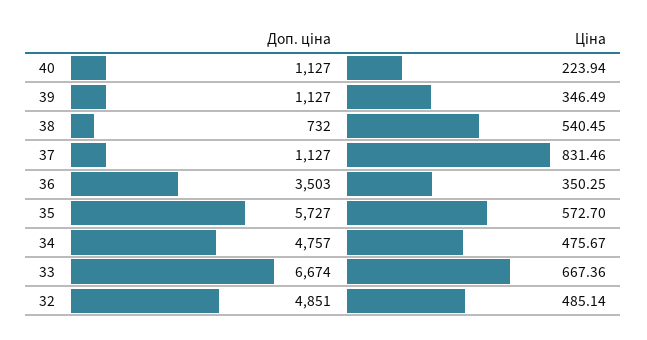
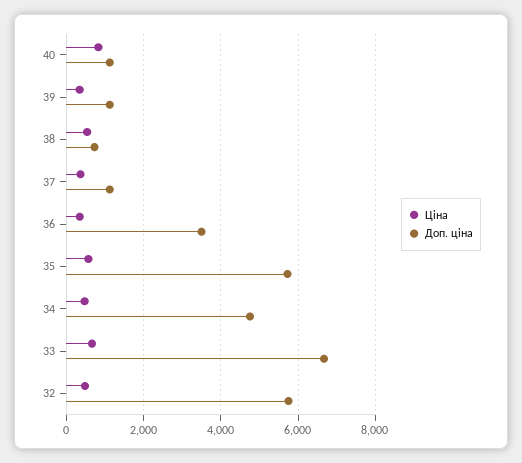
  {
    "Доп. ціна": {
      "40": 1127,
      "39": 1127,
      "38": 732,
      "37": 1127,
      "36": 3503,
      "35": 5727,
      "34": 4757,
      "33": 6674,
-     "32": 4851
+     "32": 5800
    },
    "Ціна": {
-     "40": 223.94,
+     "40": 800,
      "39": 346.49,
      "38": 540.45,
-     "37": 831.46,
+     "37": 400,
      "36": 350.25,
      "35": 572.7,
      "34": 475.67,
      "33": 667.36,
      "32": 485.14
    }
  }

